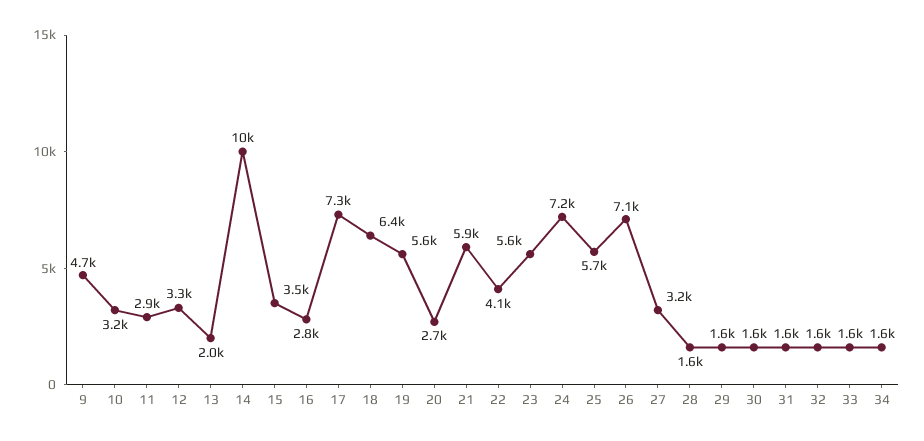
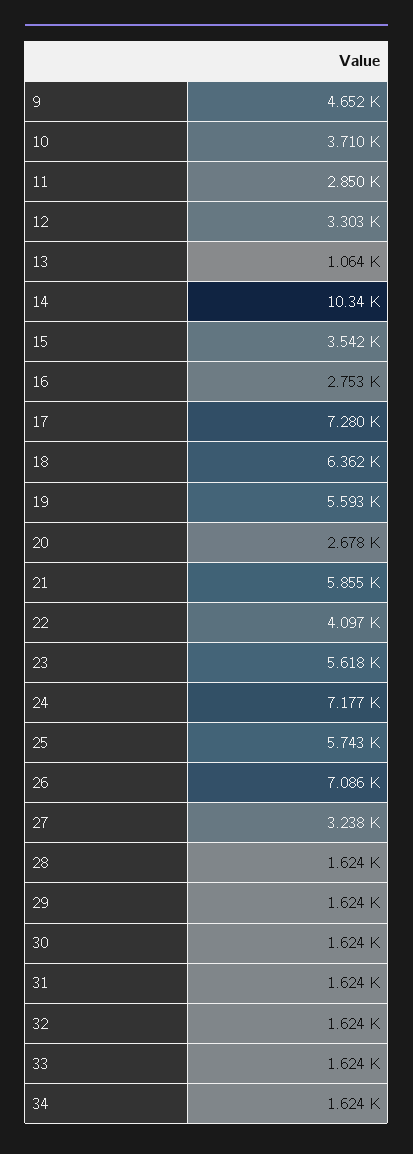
  {
    "9": 4652,
-   "10": 3200,
+   "10": 3710,
    "11": 2850,
    "12": 3303,
-   "13": 2000,
+   "13": 1064,
    "14": 10340,
    "15": 3542,
    "16": 2753,
    "17": 7280,
    "18": 6362,
    "19": 5593,
    "20": 2678,
    "21": 5855,
    "22": 4097,
    "23": 5618,
    "24": 7177,
    "25": 5743,
    "26": 7086,
    "27": 3238,
    "28": 1624,
    "29": 1624,
    "30": 1624,
    "31": 1624,
    "32": 1624,
    "33": 1624,
    "34": 1624
  }

